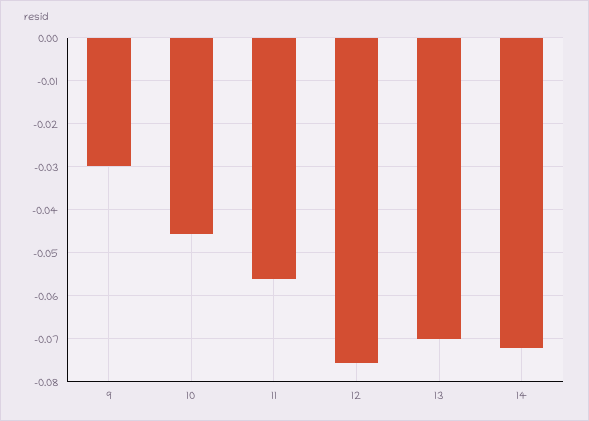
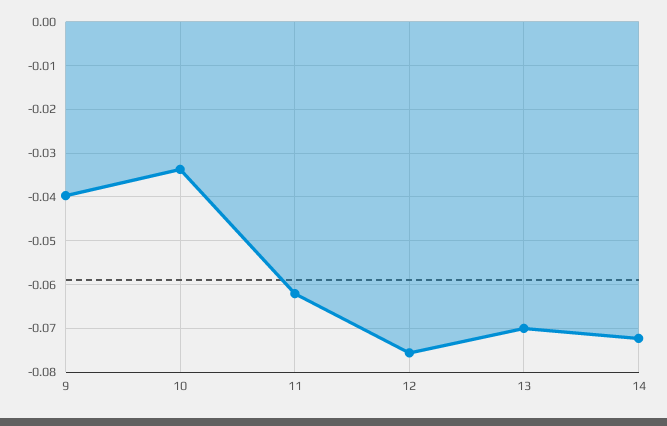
  {
-   "9": -0.03,
+   "9": -0.04,
-   "10": -0.046,
+   "10": -0.034,
-   "11": -0.056,
+   "11": -0.062,
    "12": -0.076,
    "13": -0.07,
    "14": -0.072
  }

